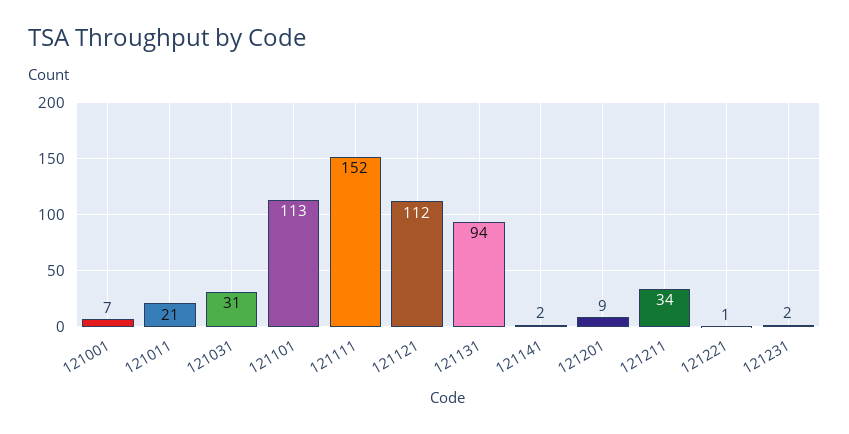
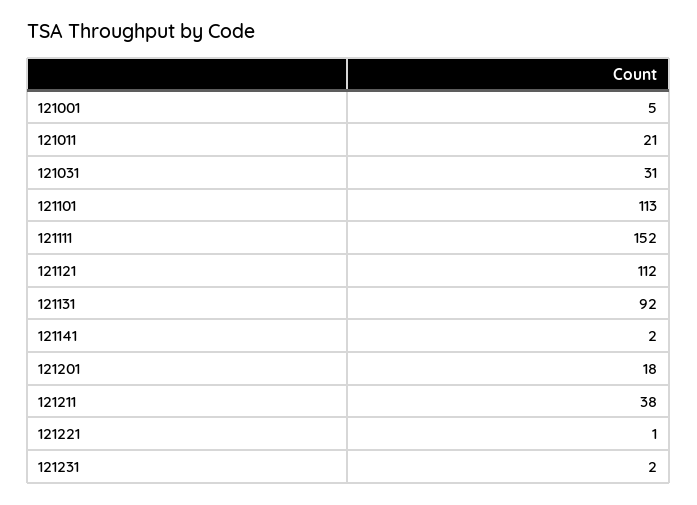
  {
-   "121001": 7,
+   "121001": 5,
    "121011": 21,
    "121031": 31,
    "121101": 113,
    "121111": 152,
    "121121": 112,
-   "121131": 94,
+   "121131": 92,
    "121141": 2,
-   "121201": 9,
+   "121201": 18,
-   "121211": 34,
+   "121211": 38,
    "121221": 1,
    "121231": 2
  }

